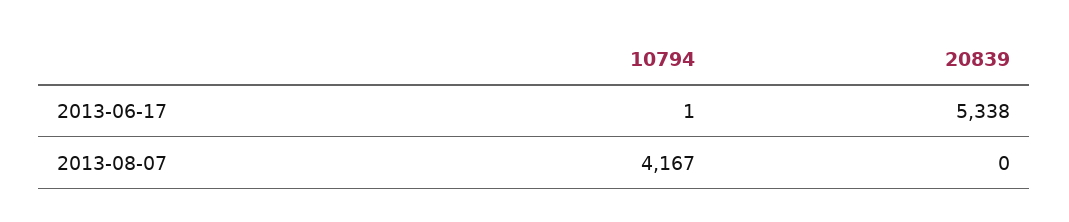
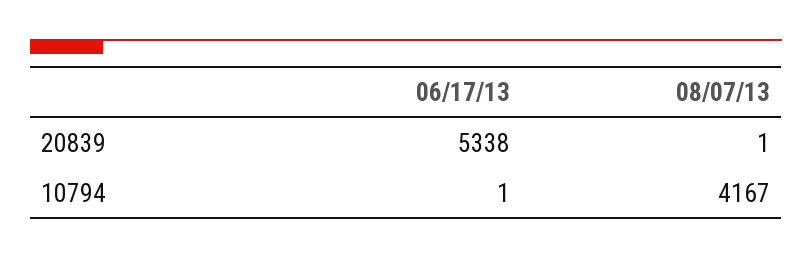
  {
    "10794": {
      "2013-06-17": 1,
      "2013-08-07": 4167
    },
    "20839": {
      "2013-06-17": 5338,
-     "2013-08-07": 0
+     "2013-08-07": 1
    }
  }

